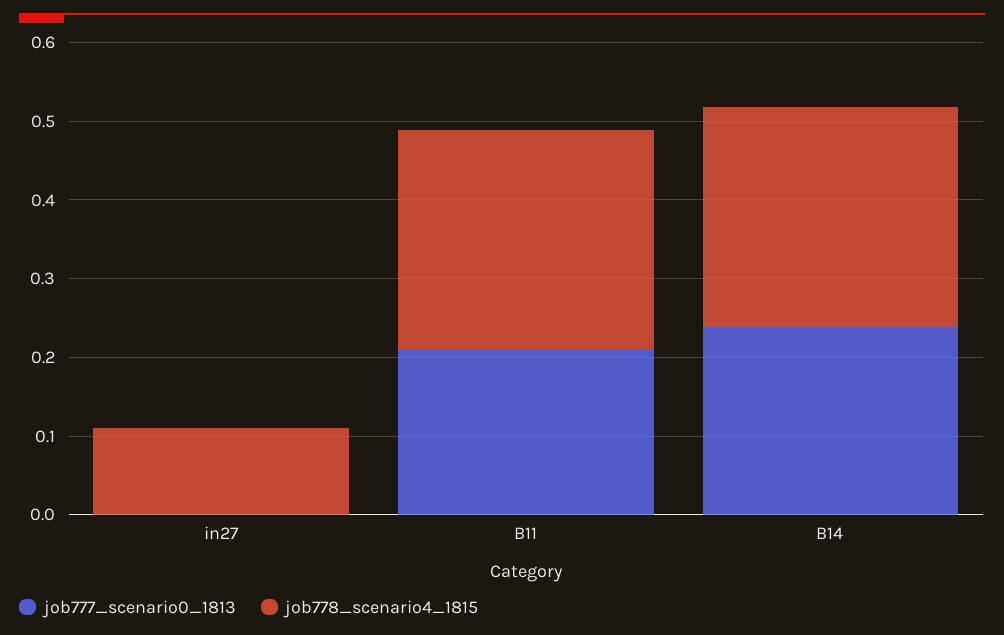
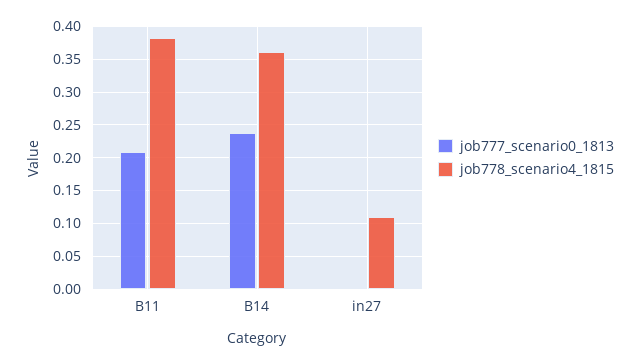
  {
    "job777_scenario0_1813": {
      "in27": 0,
      "B11": 0.21,
      "B14": 0.24
    },
    "job778_scenario4_1815": {
      "in27": 0.11,
-     "B11": 0.28,
+     "B11": 0.38,
-     "B14": 0.28
+     "B14": 0.36
    }
  }

